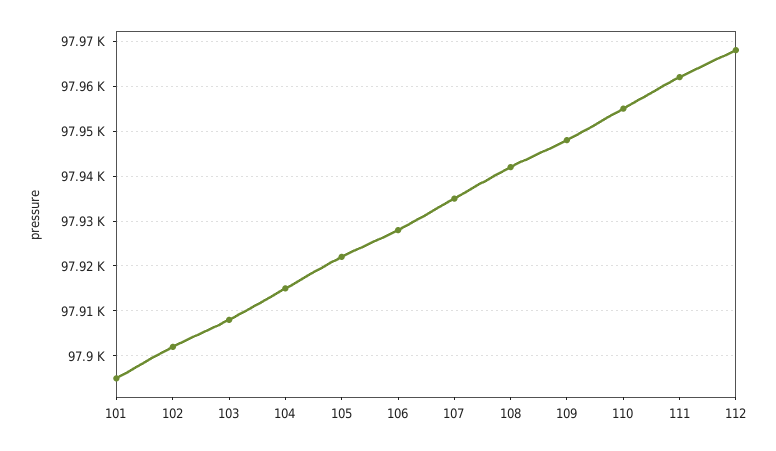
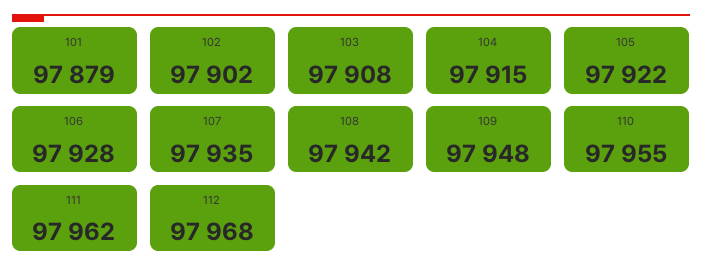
  {
-   "101": 97895,
+   "101": 97879,
    "102": 97902,
    "103": 97908,
    "104": 97915,
    "105": 97922,
    "106": 97928,
    "107": 97935,
    "108": 97942,
    "109": 97948,
    "110": 97955,
    "111": 97962,
    "112": 97968
  }

